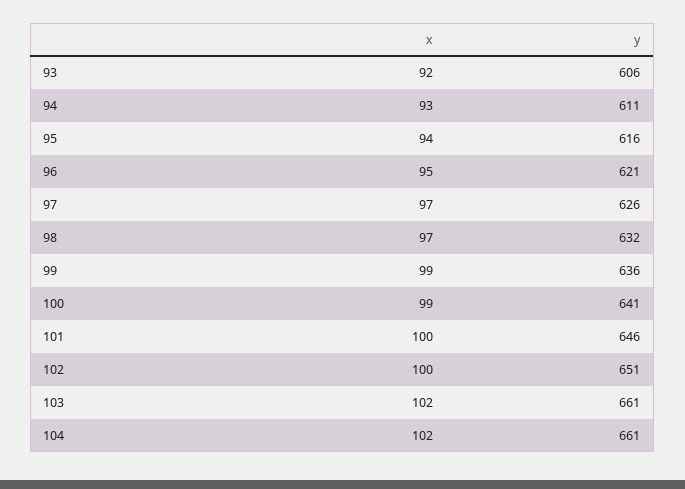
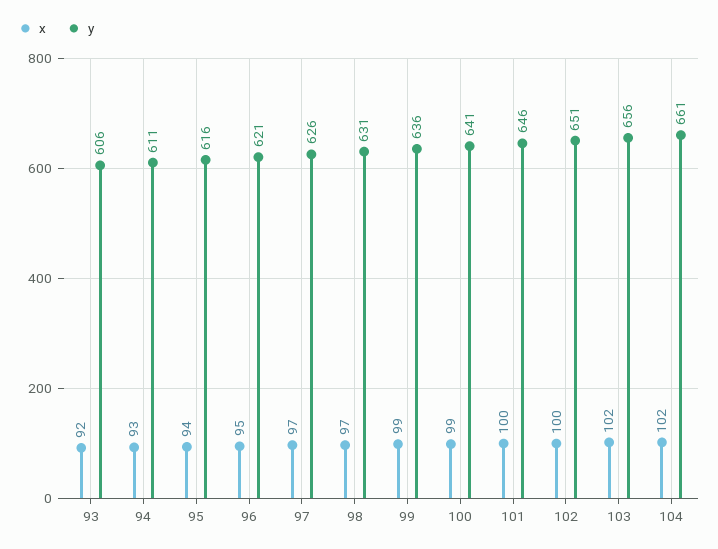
  {
    "x": {
      "93": 92,
      "94": 93,
      "95": 94,
      "96": 95,
      "97": 97,
      "98": 97,
      "99": 99,
      "100": 99,
      "101": 100,
      "102": 100,
      "103": 102,
      "104": 102
    },
    "y": {
      "93": 606,
      "94": 611,
      "95": 616,
      "96": 621,
      "97": 626,
-     "98": 632,
+     "98": 631,
      "99": 636,
      "100": 641,
      "101": 646,
      "102": 651,
-     "103": 661,
+     "103": 656,
      "104": 661
    }
  }

